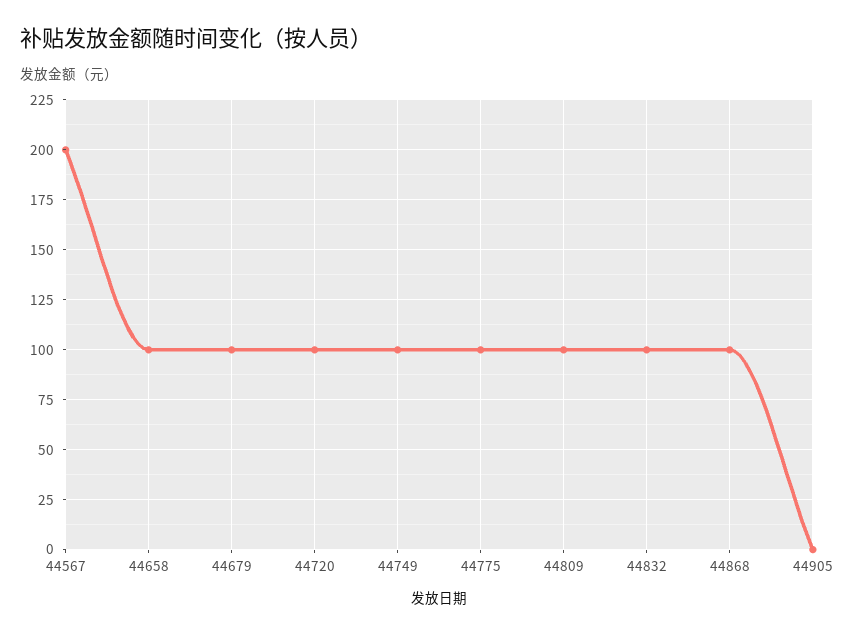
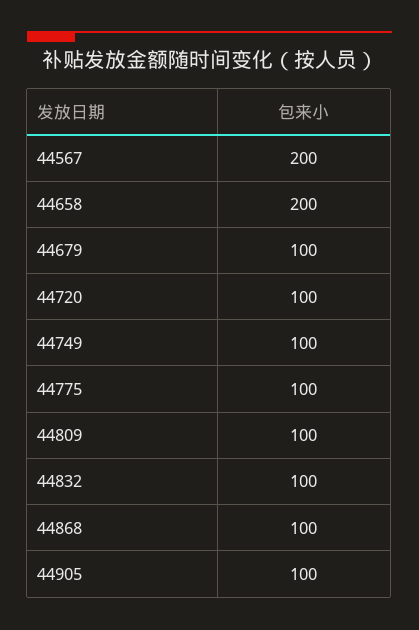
  {
    "44567": 200,
-   "44658": 100,
+   "44658": 200,
    "44679": 100,
    "44720": 100,
    "44749": 100,
    "44775": 100,
    "44809": 100,
    "44832": 100,
    "44868": 100,
-   "44905": 0
+   "44905": 100
  }

